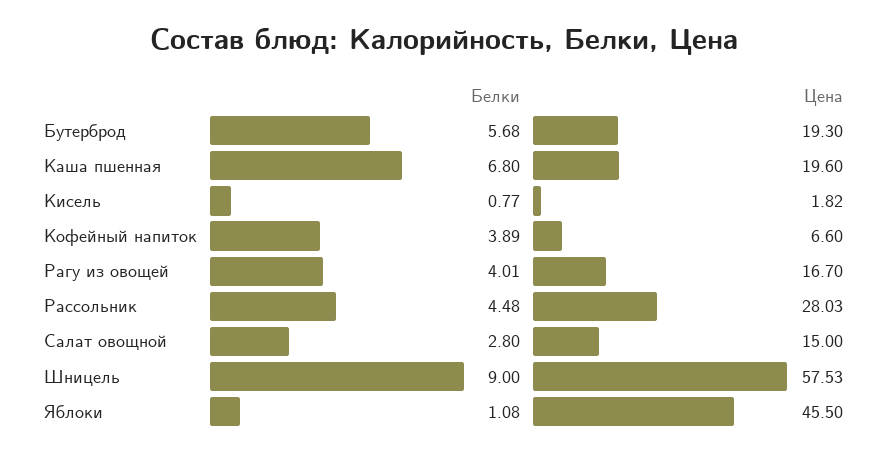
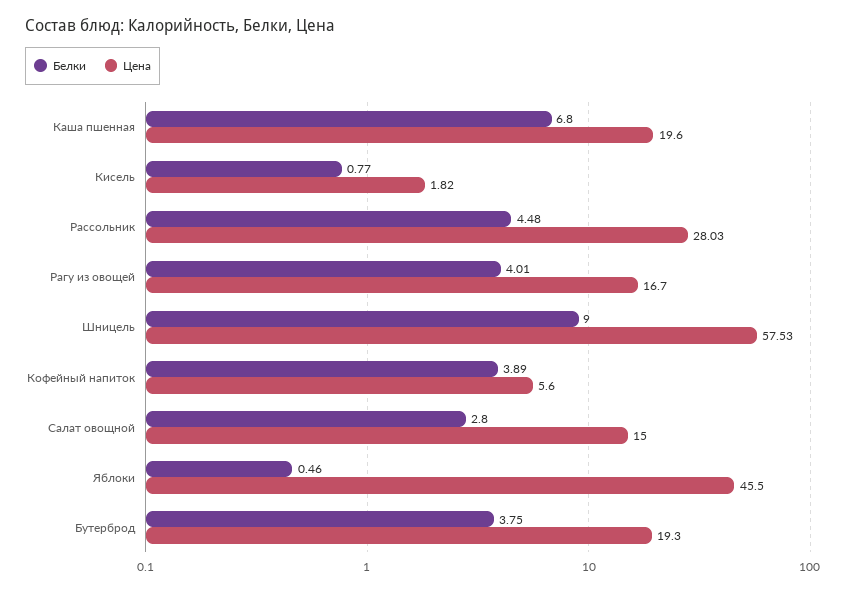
  {
    "Белки": {
-     "Бутерброд": 5.68,
+     "Бутерброд": 3.75,
      "Каша пшенная": 6.8,
      "Кисель": 0.77,
      "Кофейный напиток": 3.89,
      "Рагу из овощей": 4.01,
      "Рассольник": 4.48,
      "Салат овощной": 2.8,
      "Шницель": 9,
-     "Яблоки": 1.08
+     "Яблоки": 0.46
    },
    "Цена": {
      "Бутерброд": 19.3,
      "Каша пшенная": 19.6,
      "Кисель": 1.82,
-     "Кофейный напиток": 6.6,
+     "Кофейный напиток": 5.6,
      "Рагу из овощей": 16.7,
      "Рассольник": 28.03,
      "Салат овощной": 15,
      "Шницель": 57.53,
      "Яблоки": 45.5
    }
  }

